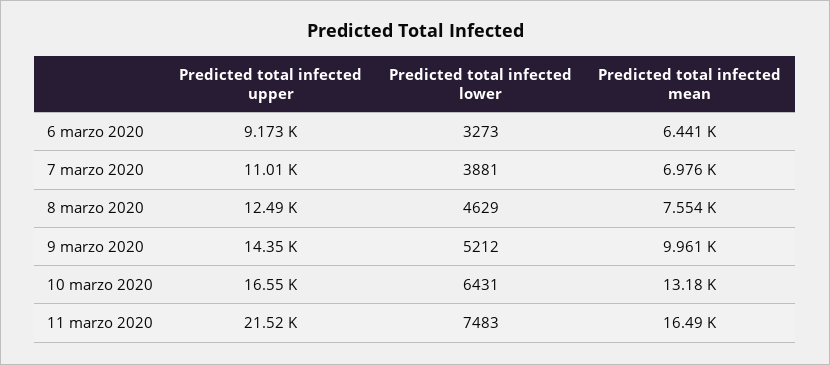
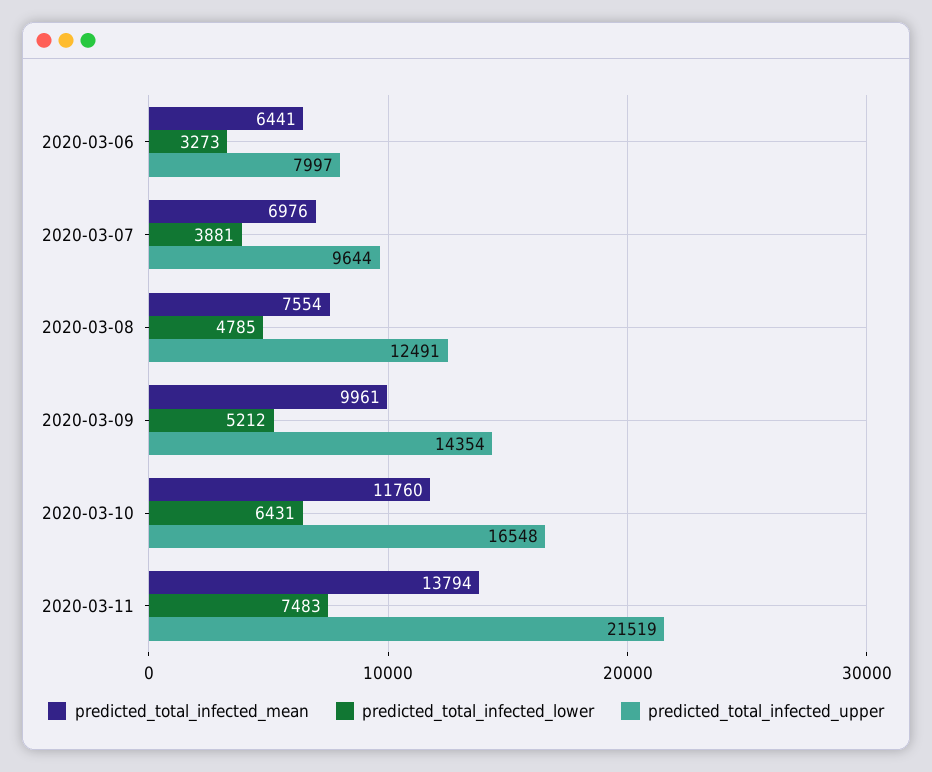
  {
    "Predicted total infected upper": {
-     "6 marzo 2020": 9173,
+     "6 marzo 2020": 7997,
-     "7 marzo 2020": 11010,
+     "7 marzo 2020": 9644,
      "8 marzo 2020": 12491,
      "9 marzo 2020": 14354,
      "10 marzo 2020": 16548,
      "11 marzo 2020": 21519
    },
    "Predicted total infected lower": {
      "6 marzo 2020": 3273,
      "7 marzo 2020": 3881,
-     "8 marzo 2020": 4629,
+     "8 marzo 2020": 4785,
      "9 marzo 2020": 5212,
      "10 marzo 2020": 6431,
      "11 marzo 2020": 7483
    },
    "Predicted total infected mean": {
      "6 marzo 2020": 6441,
      "7 marzo 2020": 6976,
      "8 marzo 2020": 7554,
      "9 marzo 2020": 9961,
-     "10 marzo 2020": 13180,
+     "10 marzo 2020": 11760,
-     "11 marzo 2020": 16490
+     "11 marzo 2020": 13794
    }
  }

